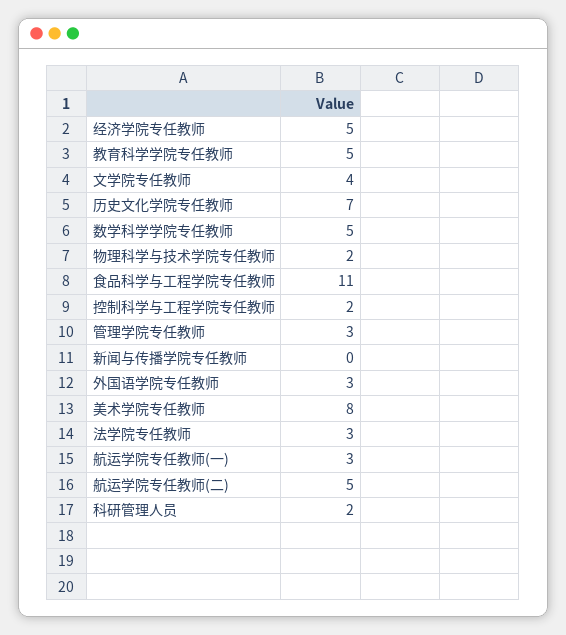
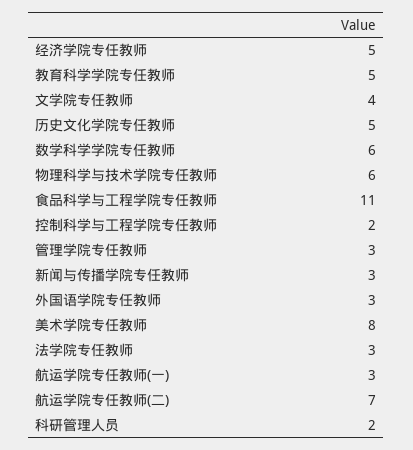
  {
    "经济学院专任教师": 5,
    "教育科学学院专任教师": 5,
    "文学院专任教师": 4,
-   "历史文化学院专任教师": 7,
+   "历史文化学院专任教师": 5,
-   "数学科学学院专任教师": 5,
+   "数学科学学院专任教师": 6,
-   "物理科学与技术学院专任教师": 2,
+   "物理科学与技术学院专任教师": 6,
    "食品科学与工程学院专任教师": 11,
    "控制科学与工程学院专任教师": 2,
    "管理学院专任教师": 3,
-   "新闻与传播学院专任教师": 0,
+   "新闻与传播学院专任教师": 3,
    "外国语学院专任教师": 3,
    "美术学院专任教师": 8,
    "法学院专任教师": 3,
    "航运学院专任教师(一)": 3,
-   "航运学院专任教师(二)": 5,
+   "航运学院专任教师(二)": 7,
    "科研管理人员": 2
  }

